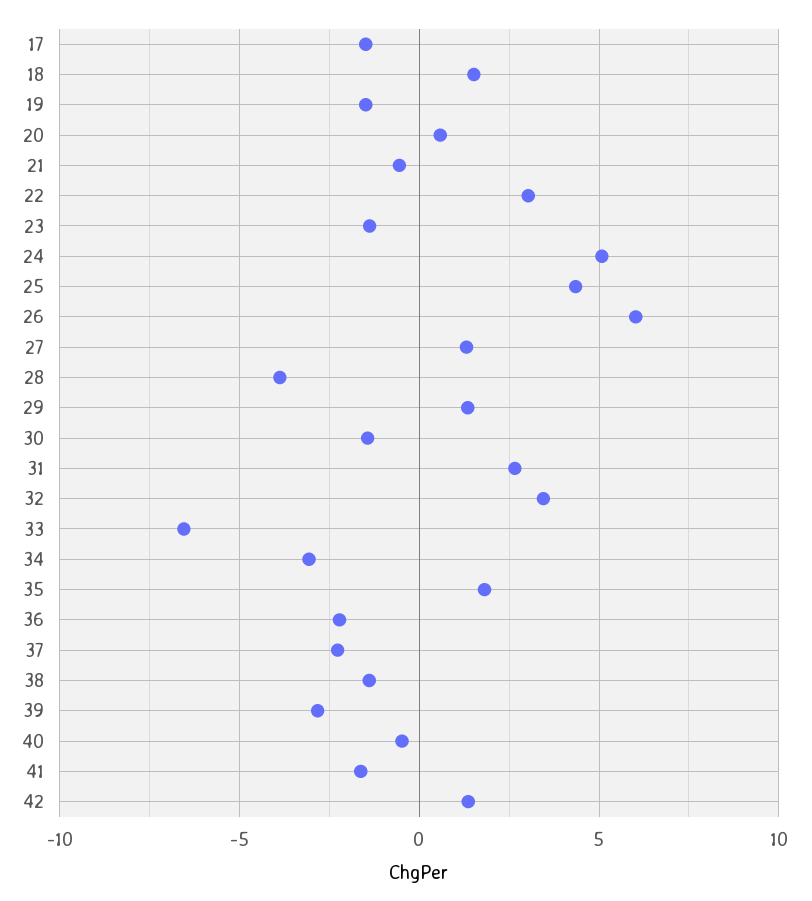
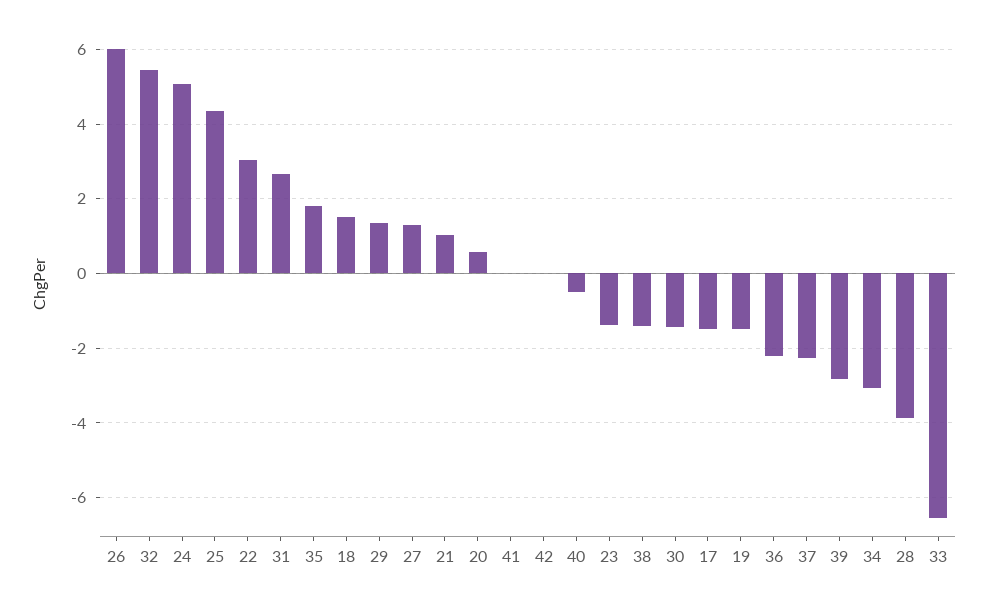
  {
    "17": -1.4,
    "18": 1.6,
    "19": -1.4,
    "20": 0.6,
-   "21": -0.5,
+   "21": 1,
    "22": 3,
    "23": -1.4,
    "24": 5,
    "25": 4.4,
    "26": 6,
    "27": 1.4,
    "28": -3.8,
    "29": 1.4,
    "30": -1.4,
    "31": 2.6,
-   "32": 3.5,
+   "32": 5.4,
    "33": -6.6,
    "34": -3,
    "35": 1.8,
    "36": -2.2,
    "37": -2.2,
    "38": -1.4,
    "39": -2.8,
    "40": -0.4,
-   "41": -1.5,
+   "41": 0,
-   "42": 1.5
+   "42": 0
  }

